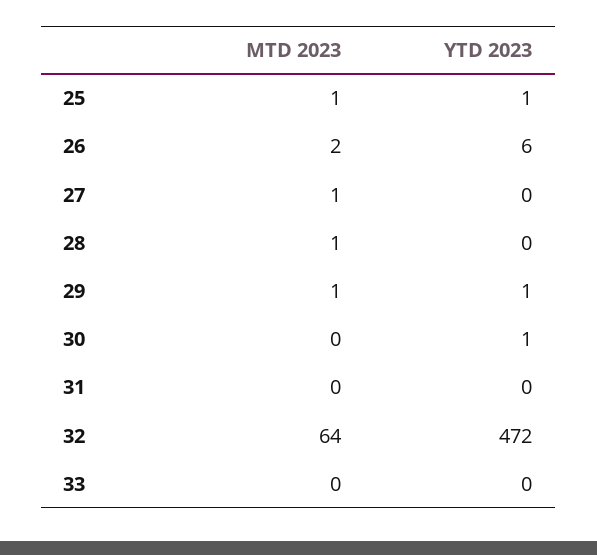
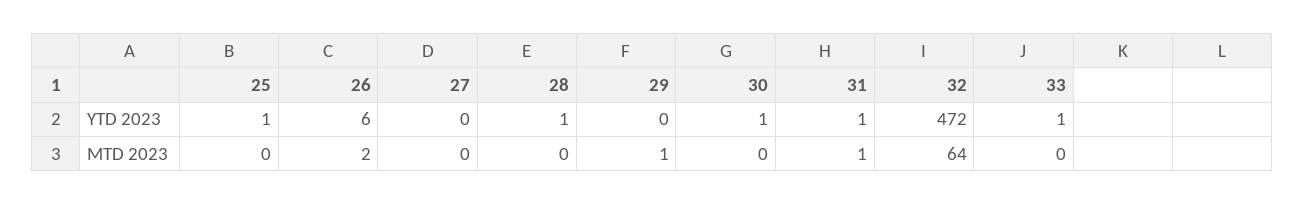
  {
    "MTD 2023": {
-     "25": 1,
+     "25": 0,
      "26": 2,
-     "27": 1,
+     "27": 0,
-     "28": 1,
+     "28": 0,
      "29": 1,
      "30": 0,
-     "31": 0,
+     "31": 1,
      "32": 64,
      "33": 0
    },
    "YTD 2023": {
      "25": 1,
      "26": 6,
      "27": 0,
-     "28": 0,
+     "28": 1,
-     "29": 1,
+     "29": 0,
      "30": 1,
-     "31": 0,
+     "31": 1,
      "32": 472,
-     "33": 0
+     "33": 1
    }
  }

